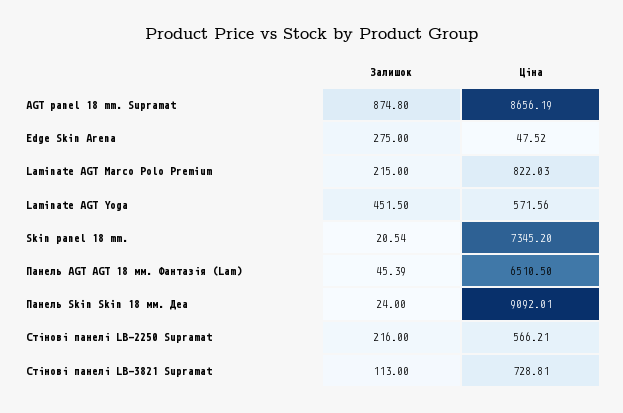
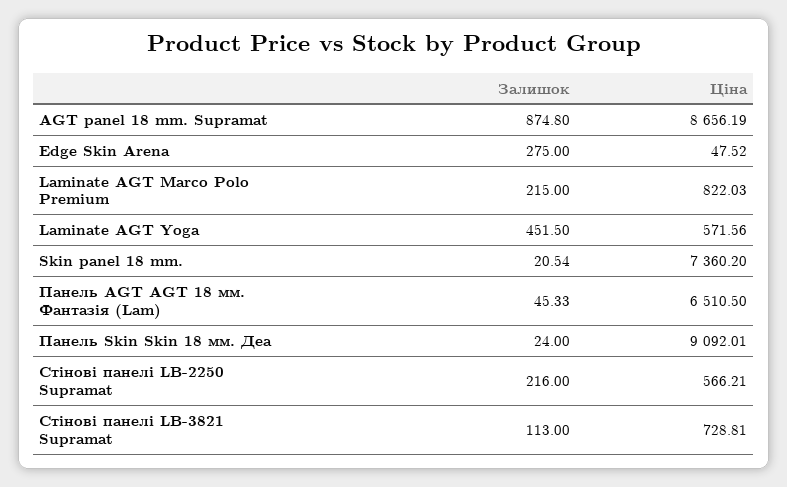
  {
    "Залишок": {
      "AGT panel 18 mm. Supramat": 874.8,
      "Edge Skin Arena": 275,
      "Laminate AGT Marco Polo Premium": 215,
      "Laminate AGT Yoga": 451.5,
      "Skin panel 18 mm.": 20.54,
-     "Панель AGT AGT 18 мм. Фантазія (Lam)": 45.39,
+     "Панель AGT AGT 18 мм. Фантазія (Lam)": 45.33,
      "Панель Skin Skin 18 мм. Деа": 24,
      "Стінові панелі LB-2250 Supramat": 216,
      "Стінові панелі LB-3821 Supramat": 113
    },
    "Ціна": {
      "AGT panel 18 mm. Supramat": 8656.19,
      "Edge Skin Arena": 47.52,
      "Laminate AGT Marco Polo Premium": 822.03,
      "Laminate AGT Yoga": 571.56,
-     "Skin panel 18 mm.": 7345.2,
+     "Skin panel 18 mm.": 7360.2,
      "Панель AGT AGT 18 мм. Фантазія (Lam)": 6510.5,
      "Панель Skin Skin 18 мм. Деа": 9092.01,
      "Стінові панелі LB-2250 Supramat": 566.21,
      "Стінові панелі LB-3821 Supramat": 728.81
    }
  }

